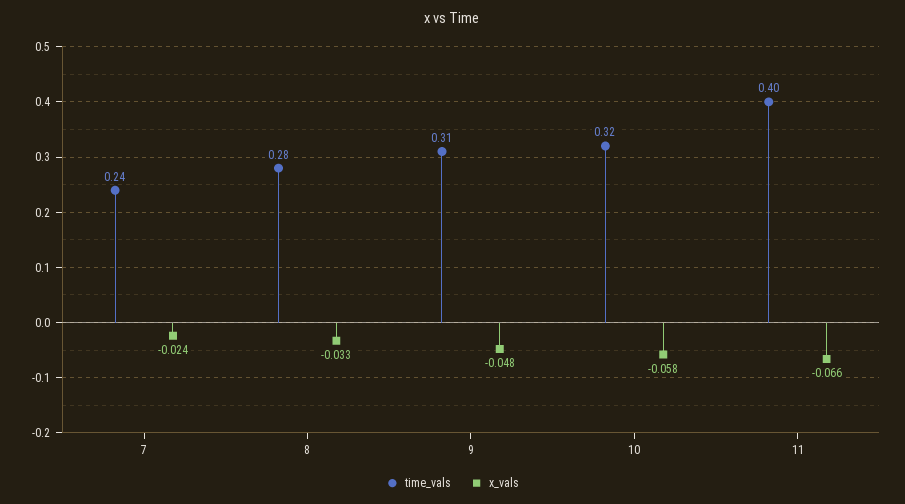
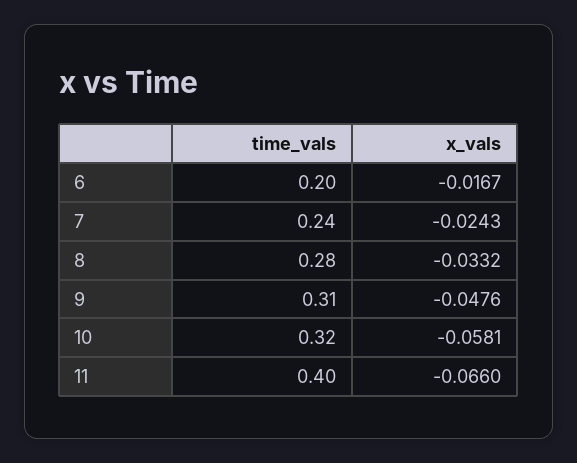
  {
    "time_vals": {
      "7": 0.24,
      "8": 0.28,
      "9": 0.31,
      "10": 0.32,
-     "11": 0.4
+     "11": 0.4,
+     "6": 0.2
    },
    "x_vals": {
      "7": -0.0243,
      "8": -0.0332,
      "9": -0.0476,
      "10": -0.0581,
-     "11": -0.066
+     "11": -0.066,
+     "6": -0.0167
    }
  }

